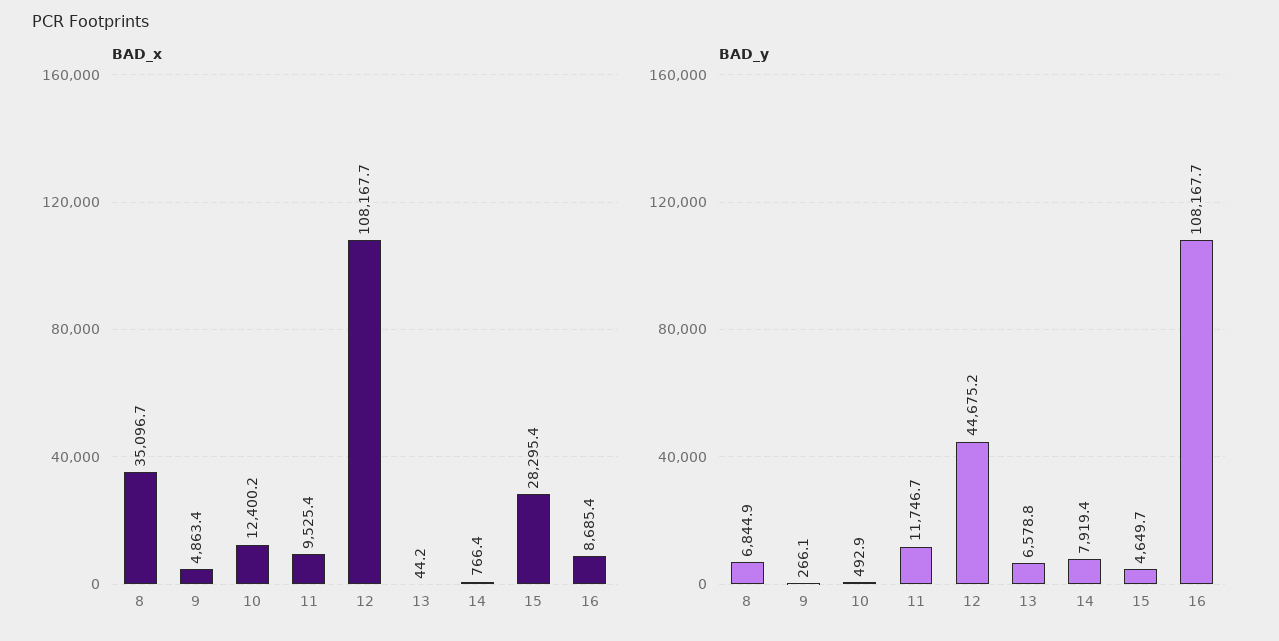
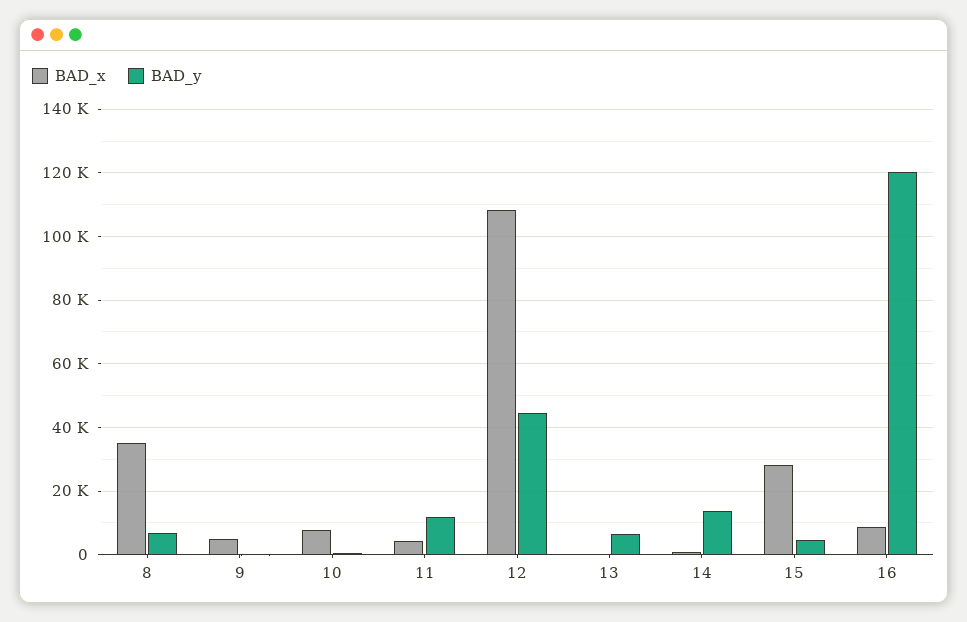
  {
    "BAD_x": {
      "8": 35096.7,
      "9": 4863.4,
-     "10": 12400.2,
+     "10": 8000,
-     "11": 9525.4,
+     "11": 4000,
      "12": 108167.7,
      "13": 44.2,
      "14": 766.4,
      "15": 28295.4,
      "16": 8685.4
    },
    "BAD_y": {
      "8": 6844.9,
      "9": 266.1,
      "10": 492.9,
      "11": 11746.7,
      "12": 44675.2,
      "13": 6578.8,
-     "14": 7919.4,
+     "14": 14000,
      "15": 4649.7,
-     "16": 108167.7
+     "16": 120000
    }
  }

